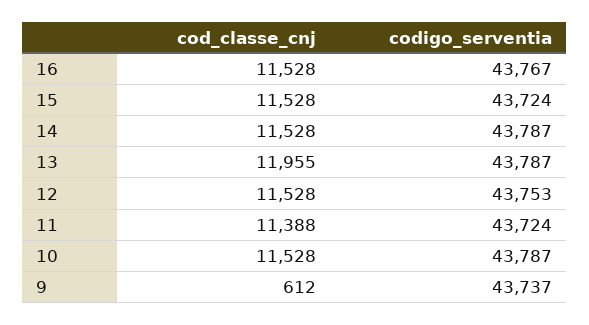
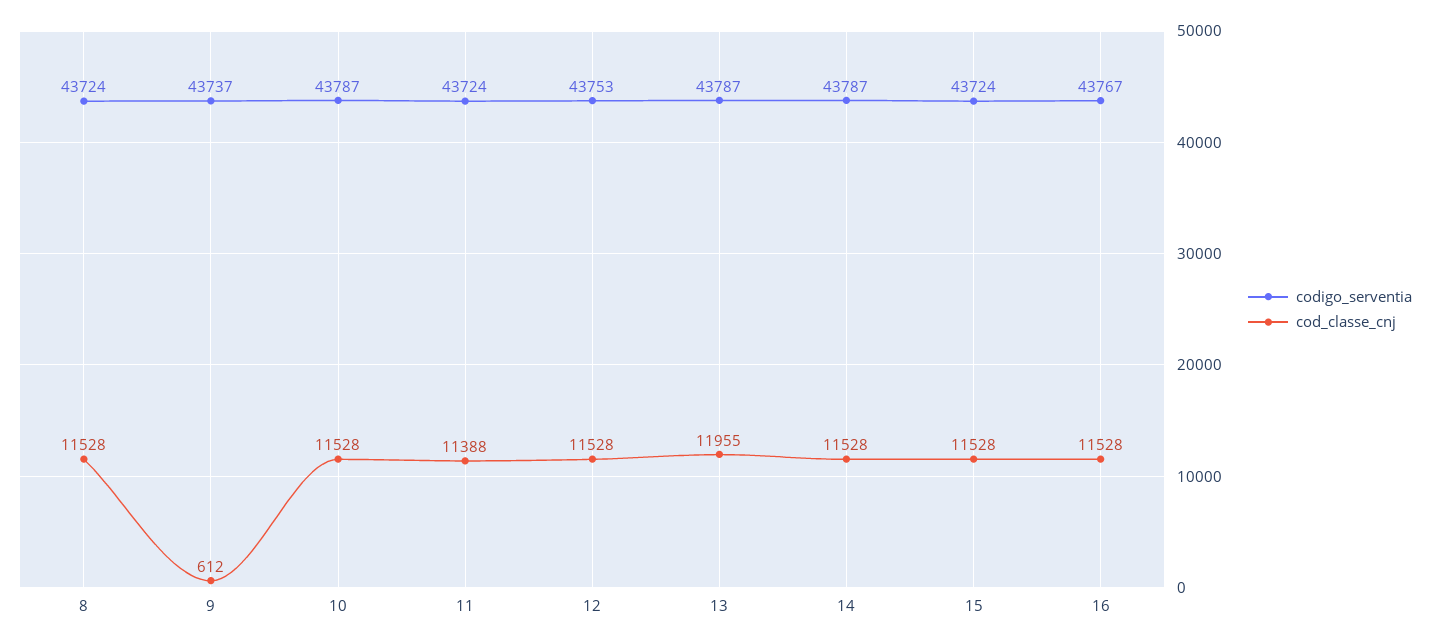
  {
    "cod_classe_cnj": {
      "16": 11528,
      "15": 11528,
      "14": 11528,
      "13": 11955,
      "12": 11528,
      "11": 11388,
      "10": 11528,
-     "9": 612
+     "9": 612,
+     "8": 11528
    },
    "codigo_serventia": {
      "16": 43767,
      "15": 43724,
      "14": 43787,
      "13": 43787,
      "12": 43753,
      "11": 43724,
      "10": 43787,
-     "9": 43737
+     "9": 43737,
+     "8": 43724
    }
  }

